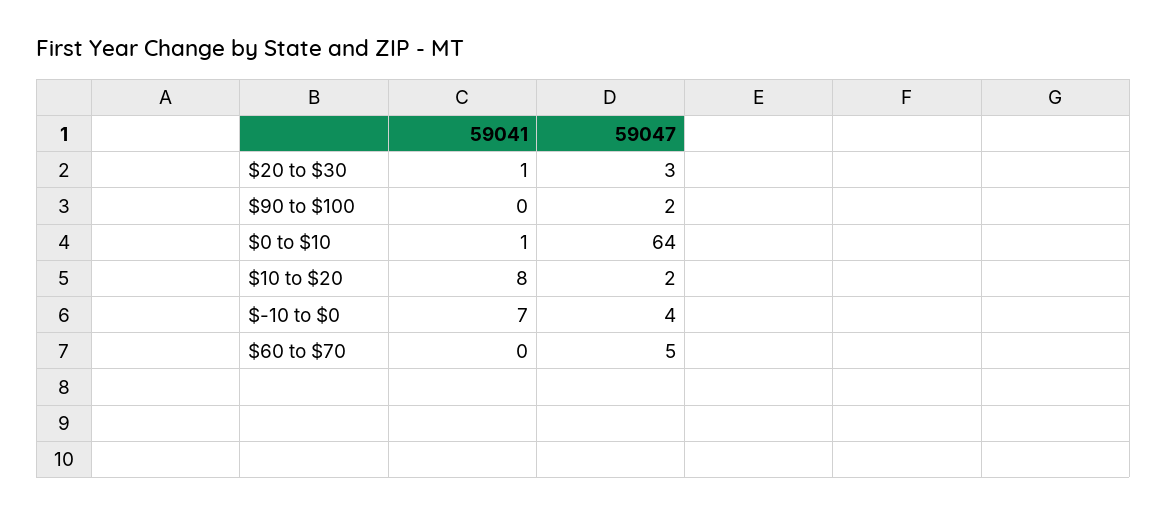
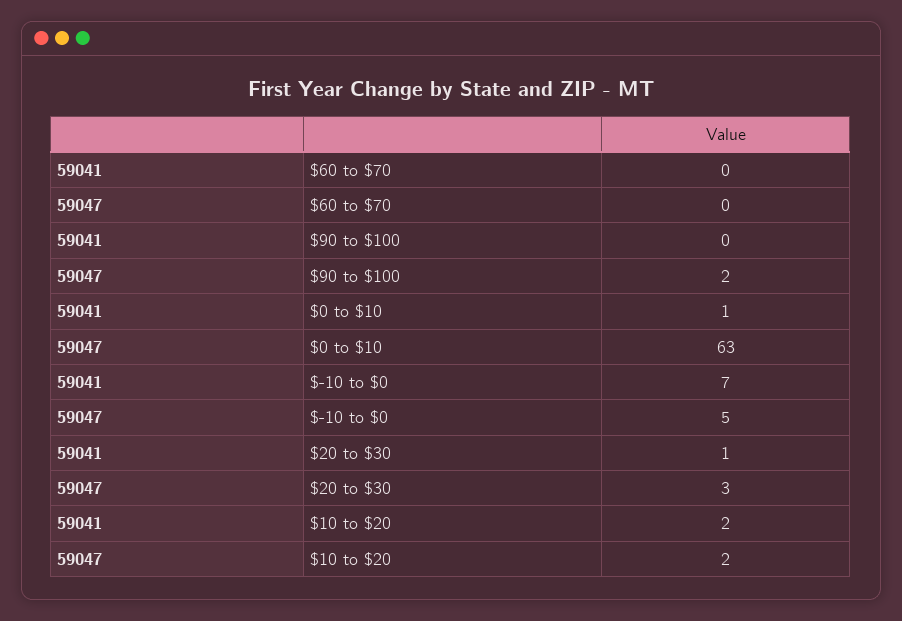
  {
    "59041": {
      "$20 to $30": 1,
      "$90 to $100": 0,
      "$0 to $10": 1,
-     "$10 to $20": 8,
+     "$10 to $20": 2,
      "$-10 to $0": 7,
      "$60 to $70": 0
    },
    "59047": {
      "$20 to $30": 3,
      "$90 to $100": 2,
-     "$0 to $10": 64,
+     "$0 to $10": 63,
      "$10 to $20": 2,
-     "$-10 to $0": 4,
+     "$-10 to $0": 5,
-     "$60 to $70": 5
+     "$60 to $70": 0
    }
  }

